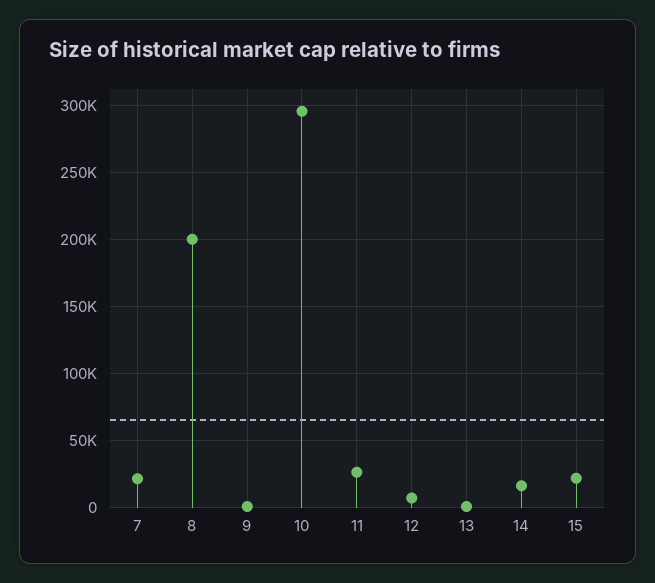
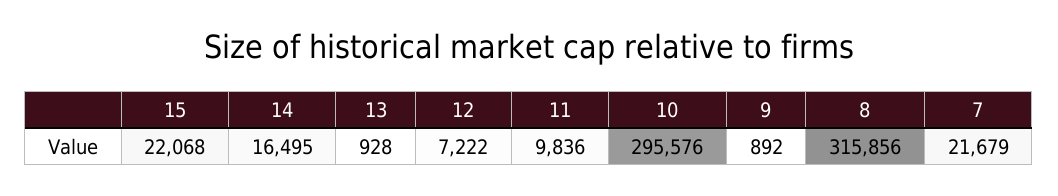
  {
    "7": 21679,
-   "8": 200000,
+   "8": 315856,
    "9": 892,
    "10": 295576,
-   "11": 25000,
+   "11": 9836,
    "12": 7222,
    "13": 928,
    "14": 16495,
    "15": 22068
  }

